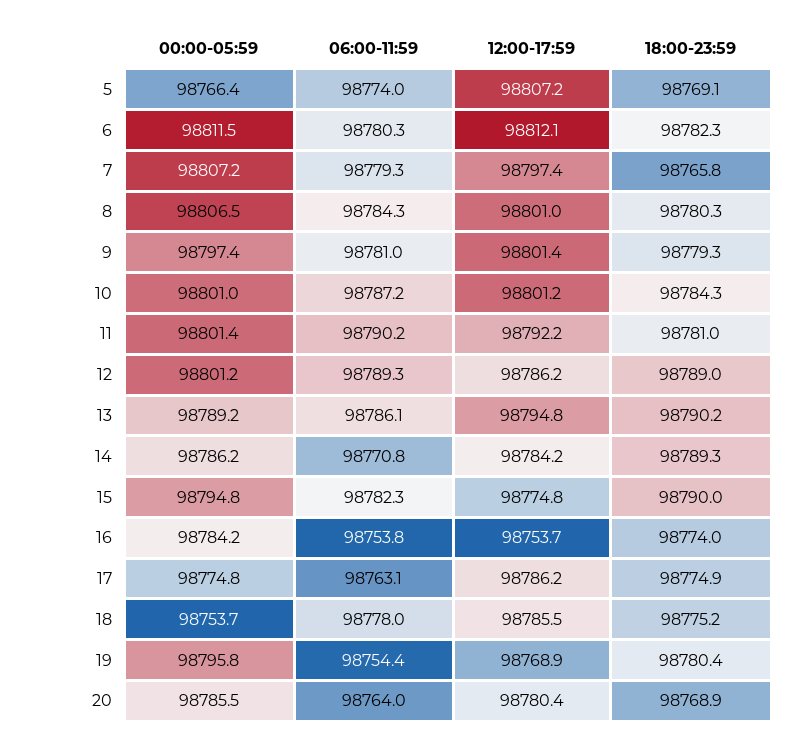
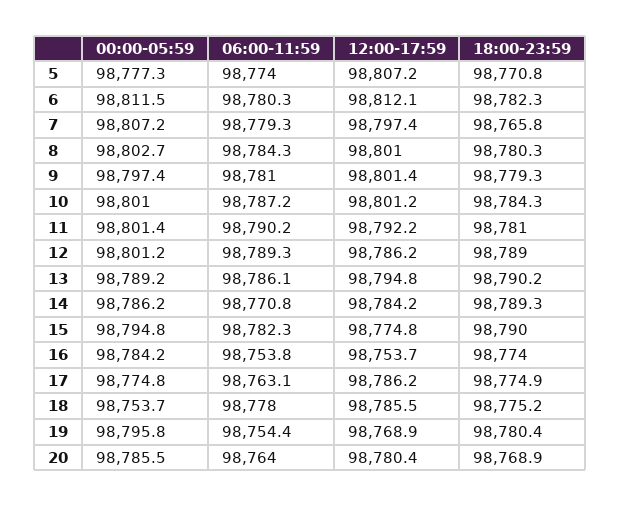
  {
    "00:00-05:59": {
-     "5": 98766.4,
+     "5": 98777.3,
      "6": 98811.5,
      "7": 98807.2,
-     "8": 98806.5,
+     "8": 98802.7,
      "9": 98797.4,
      "10": 98801,
      "11": 98801.4,
      "12": 98801.2,
      "13": 98789.2,
      "14": 98786.2,
      "15": 98794.8,
      "16": 98784.2,
      "17": 98774.8,
      "18": 98753.7,
      "19": 98795.8,
      "20": 98785.5
    },
    "06:00-11:59": {
      "5": 98774,
      "6": 98780.3,
      "7": 98779.3,
      "8": 98784.3,
      "9": 98781,
      "10": 98787.2,
      "11": 98790.2,
      "12": 98789.3,
      "13": 98786.1,
      "14": 98770.8,
      "15": 98782.3,
      "16": 98753.8,
      "17": 98763.1,
      "18": 98778,
      "19": 98754.4,
      "20": 98764
    },
    "12:00-17:59": {
      "5": 98807.2,
      "6": 98812.1,
      "7": 98797.4,
      "8": 98801,
      "9": 98801.4,
      "10": 98801.2,
      "11": 98792.2,
      "12": 98786.2,
      "13": 98794.8,
      "14": 98784.2,
      "15": 98774.8,
      "16": 98753.7,
      "17": 98786.2,
      "18": 98785.5,
      "19": 98768.9,
      "20": 98780.4
    },
    "18:00-23:59": {
-     "5": 98769.1,
+     "5": 98770.8,
      "6": 98782.3,
      "7": 98765.8,
      "8": 98780.3,
      "9": 98779.3,
      "10": 98784.3,
      "11": 98781,
      "12": 98789,
      "13": 98790.2,
      "14": 98789.3,
      "15": 98790,
      "16": 98774,
      "17": 98774.9,
      "18": 98775.2,
      "19": 98780.4,
      "20": 98768.9
    }
  }

